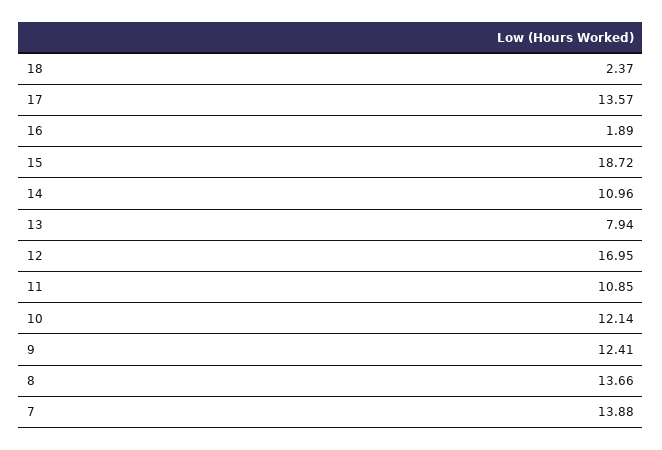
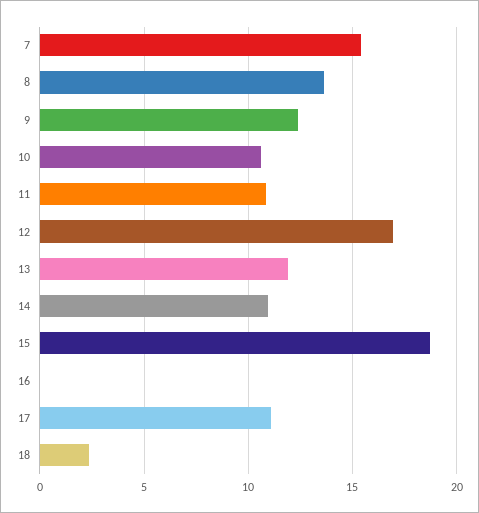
  {
    "18": 2.37,
-   "17": 13.57,
+   "17": 11,
-   "16": 1.89,
+   "16": 0,
    "15": 18.72,
    "14": 10.96,
-   "13": 7.94,
+   "13": 12,
    "12": 16.95,
    "11": 10.85,
-   "10": 12.14,
+   "10": 10.5,
    "9": 12.41,
    "8": 13.66,
-   "7": 13.88
+   "7": 15.5
  }

